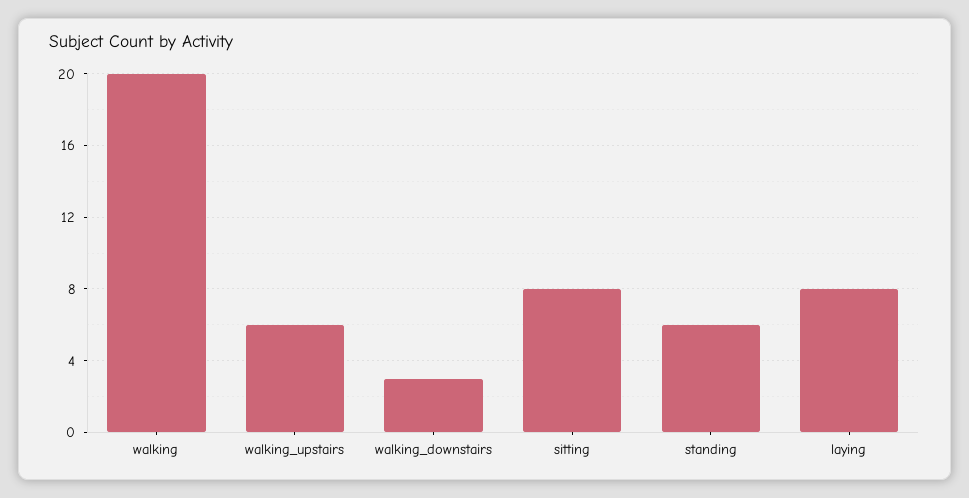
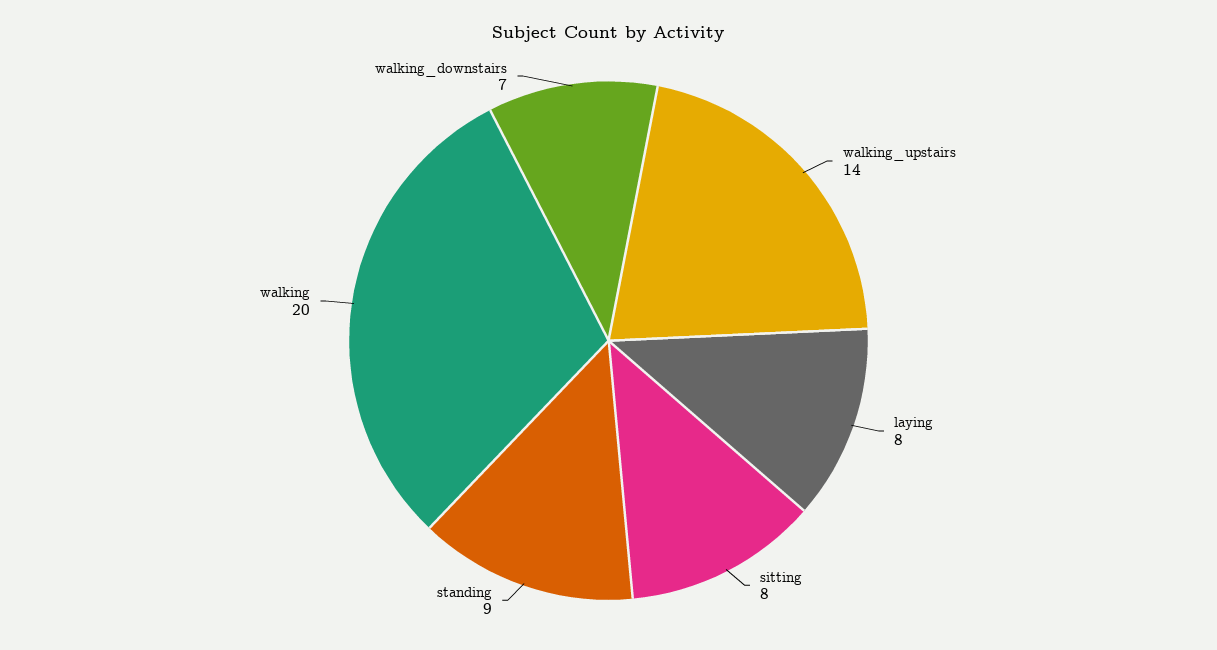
  {
    "walking": 20,
-   "walking_upstairs": 6,
+   "walking_upstairs": 14,
-   "walking_downstairs": 3,
+   "walking_downstairs": 7,
    "sitting": 8,
-   "standing": 6,
+   "standing": 9,
    "laying": 8
  }

